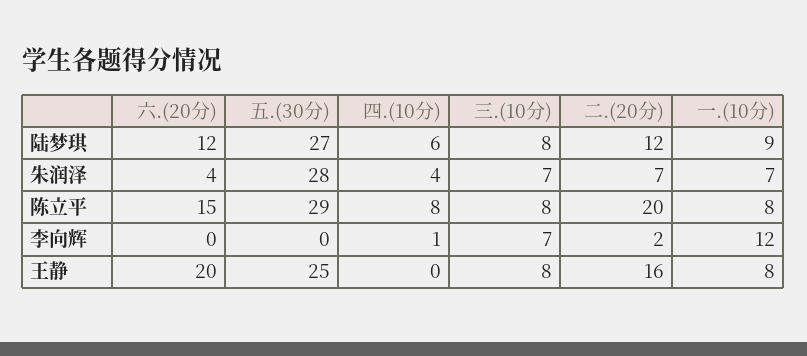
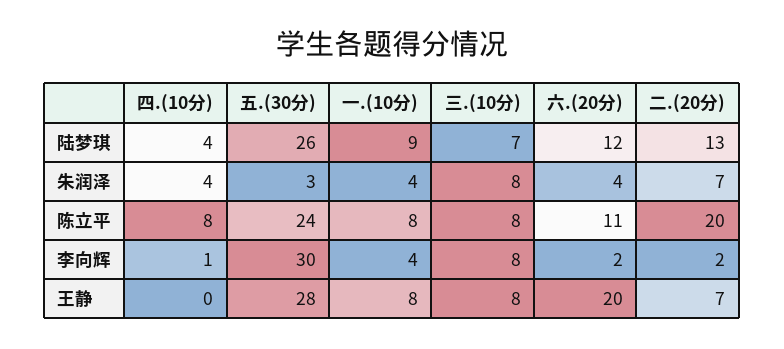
  {
    "六.(20分)": {
      "陆梦琪": 12,
      "朱润泽": 4,
-     "陈立平": 15,
+     "陈立平": 11,
-     "李向辉": 0,
+     "李向辉": 2,
      "王静": 20
    },
    "五.(30分)": {
-     "陆梦琪": 27,
+     "陆梦琪": 26,
-     "朱润泽": 28,
+     "朱润泽": 3,
-     "陈立平": 29,
+     "陈立平": 24,
-     "李向辉": 0,
+     "李向辉": 30,
-     "王静": 25
+     "王静": 28
    },
    "四.(10分)": {
-     "陆梦琪": 6,
+     "陆梦琪": 4,
      "朱润泽": 4,
      "陈立平": 8,
      "李向辉": 1,
      "王静": 0
    },
    "三.(10分)": {
-     "陆梦琪": 8,
+     "陆梦琪": 7,
-     "朱润泽": 7,
+     "朱润泽": 8,
      "陈立平": 8,
-     "李向辉": 7,
+     "李向辉": 8,
      "王静": 8
    },
    "二.(20分)": {
-     "陆梦琪": 12,
+     "陆梦琪": 13,
      "朱润泽": 7,
      "陈立平": 20,
      "李向辉": 2,
-     "王静": 16
+     "王静": 7
    },
    "一.(10分)": {
      "陆梦琪": 9,
-     "朱润泽": 7,
+     "朱润泽": 4,
      "陈立平": 8,
-     "李向辉": 12,
+     "李向辉": 4,
      "王静": 8
    }
  }

